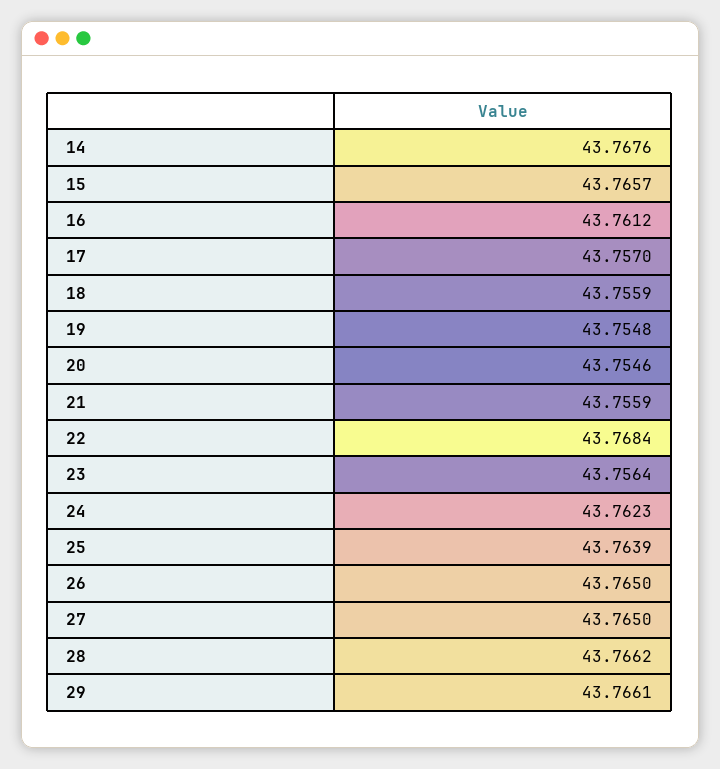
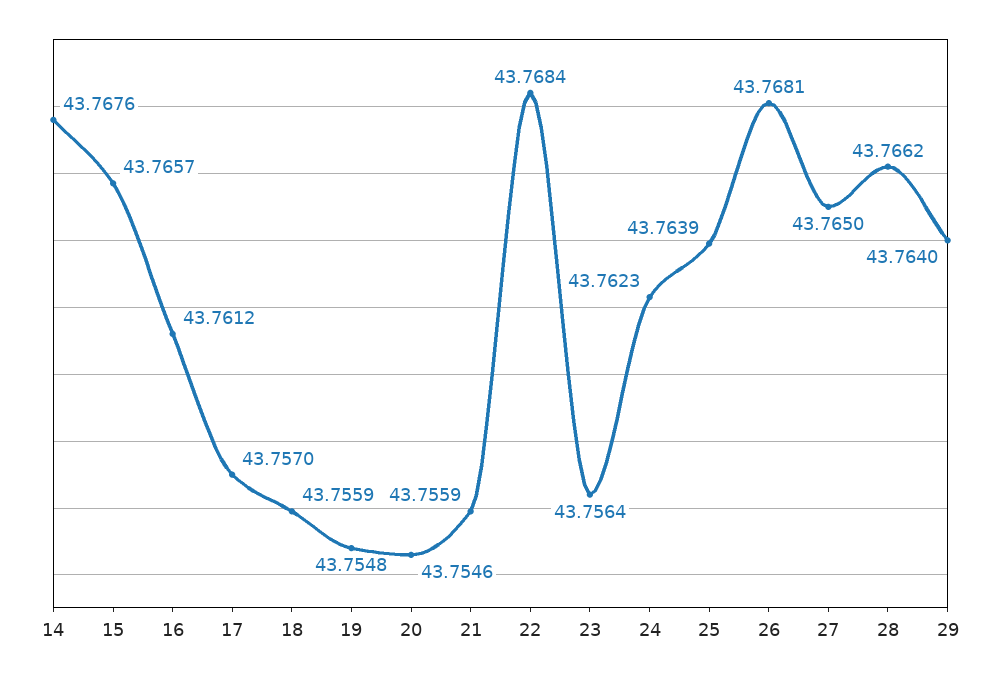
  {
    "14": 43.7676,
    "15": 43.7657,
    "16": 43.7612,
    "17": 43.757,
    "18": 43.7559,
    "19": 43.7548,
    "20": 43.7546,
    "21": 43.7559,
    "22": 43.7684,
    "23": 43.7564,
    "24": 43.7623,
    "25": 43.7639,
-   "26": 43.765,
+   "26": 43.7681,
    "27": 43.765,
    "28": 43.7662,
-   "29": 43.7661
+   "29": 43.764
  }

